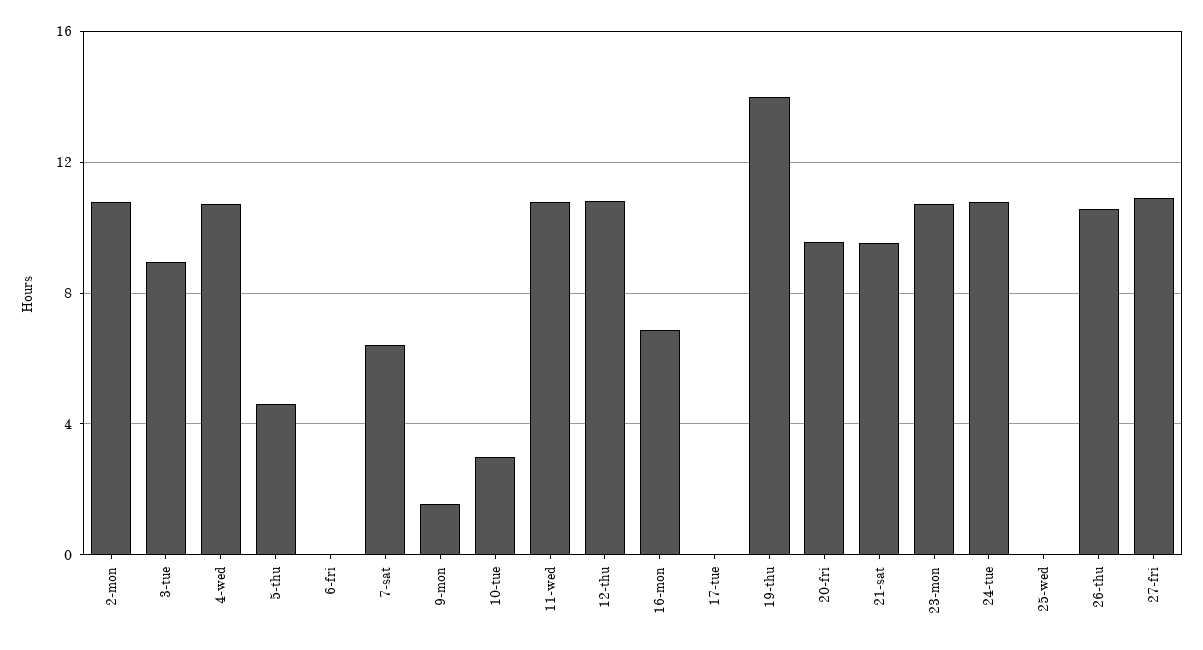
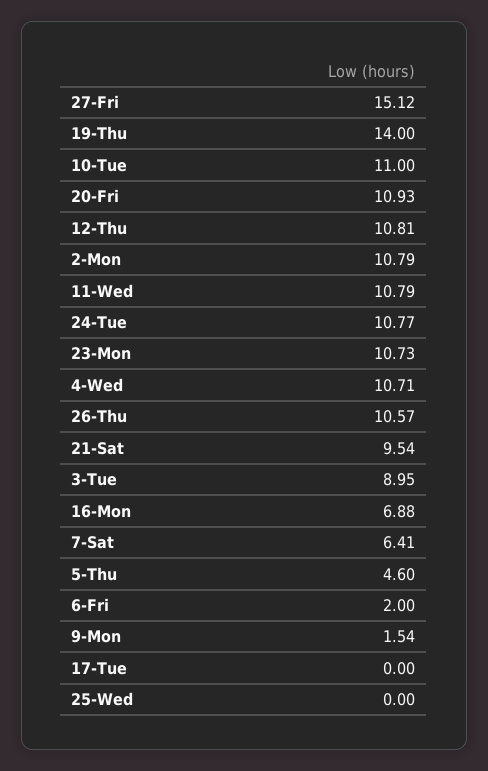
  {
    "2-mon": 10.79,
    "3-tue": 8.95,
    "4-wed": 10.71,
    "5-thu": 4.6,
-   "6-fri": 0,
+   "6-fri": 2,
    "7-sat": 6.41,
    "9-mon": 1.54,
-   "10-tue": 3,
+   "10-tue": 11,
    "11-wed": 10.79,
    "12-thu": 10.81,
    "16-mon": 6.88,
    "17-tue": 0,
    "19-thu": 14,
-   "20-fri": 9.5,
+   "20-fri": 10.93,
    "21-sat": 9.54,
    "23-mon": 10.73,
    "24-tue": 10.77,
    "25-wed": 0,
    "26-thu": 10.57,
-   "27-fri": 11
+   "27-fri": 15.12
  }

